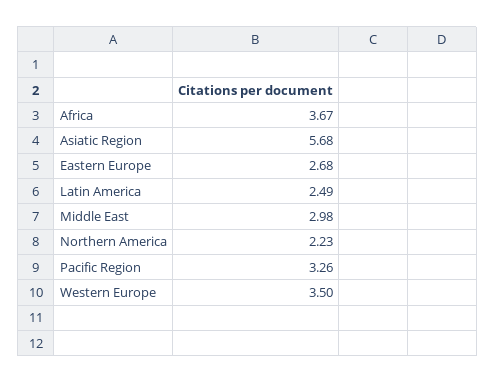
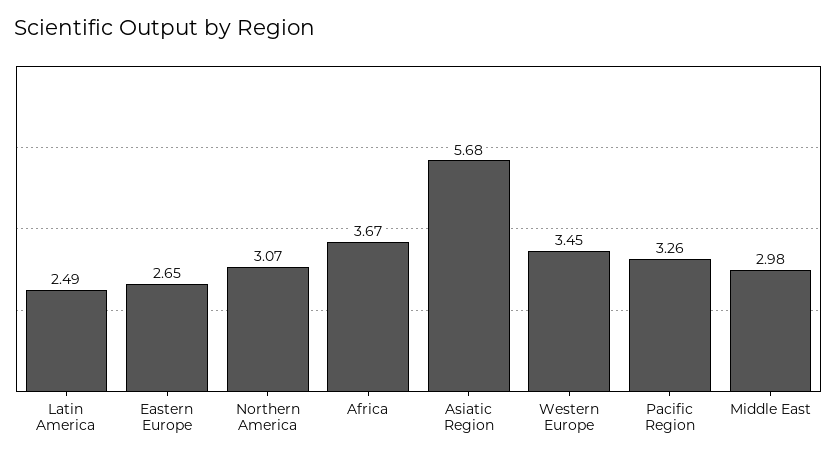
  {
    "Africa": 3.67,
    "Asiatic Region": 5.68,
-   "Eastern Europe": 2.68,
+   "Eastern Europe": 2.65,
    "Latin America": 2.49,
    "Middle East": 2.98,
-   "Northern America": 2.23,
+   "Northern America": 3.07,
    "Pacific Region": 3.26,
-   "Western Europe": 3.5
+   "Western Europe": 3.45
  }

